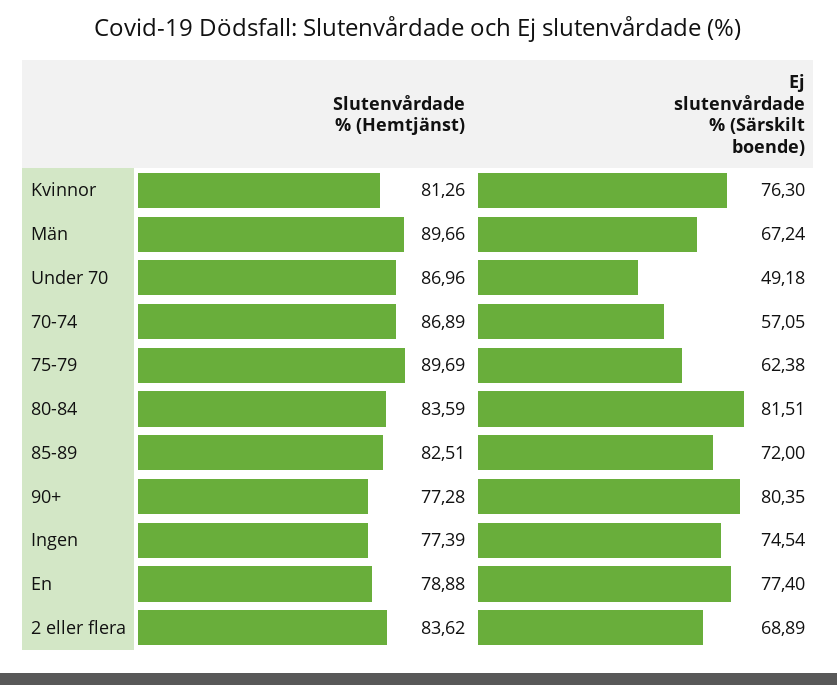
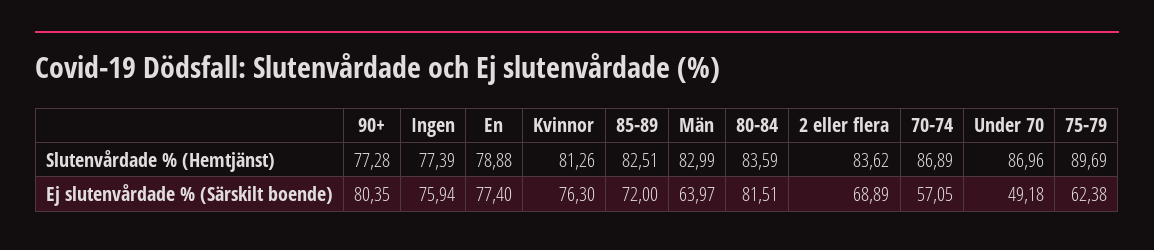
  {
    "Slutenvårdade % (Hemtjänst)": {
      "Kvinnor": 81.26,
-     "Män": 89.66,
+     "Män": 82.99,
      "Under 70": 86.96,
      "70-74": 86.89,
      "75-79": 89.69,
      "80-84": 83.59,
      "85-89": 82.51,
      "90+": 77.28,
      "Ingen": 77.39,
      "En": 78.88,
      "2 eller flera": 83.62
    },
    "Ej slutenvårdade % (Särskilt boende)": {
      "Kvinnor": 76.3,
-     "Män": 67.24,
+     "Män": 63.97,
      "Under 70": 49.18,
      "70-74": 57.05,
      "75-79": 62.38,
      "80-84": 81.51,
      "85-89": 72,
      "90+": 80.35,
-     "Ingen": 74.54,
+     "Ingen": 75.94,
      "En": 77.4,
      "2 eller flera": 68.89
    }
  }

